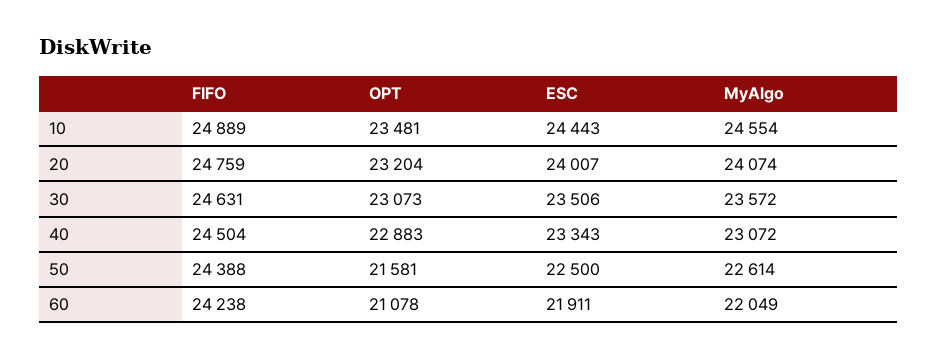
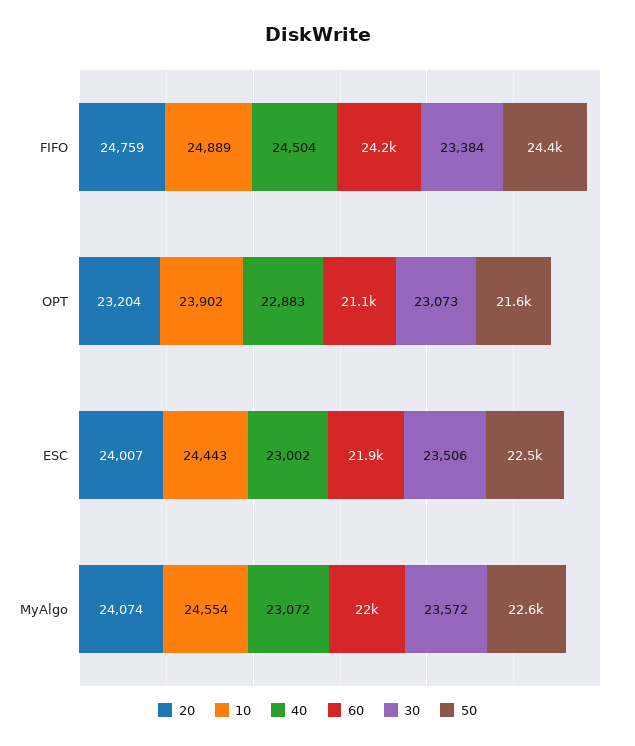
  {
    "10": {
      "FIFO": 24889,
-     "OPT": 23481,
+     "OPT": 23902,
      "ESC": 24443,
      "MyAlgo": 24554
    },
    "20": {
      "FIFO": 24759,
      "OPT": 23204,
      "ESC": 24007,
      "MyAlgo": 24074
    },
    "30": {
-     "FIFO": 24631,
+     "FIFO": 23384,
      "OPT": 23073,
      "ESC": 23506,
      "MyAlgo": 23572
    },
    "40": {
      "FIFO": 24504,
      "OPT": 22883,
-     "ESC": 23343,
+     "ESC": 23002,
      "MyAlgo": 23072
    },
    "50": {
      "FIFO": 24388,
      "OPT": 21581,
      "ESC": 22500,
      "MyAlgo": 22614
    },
    "60": {
      "FIFO": 24238,
      "OPT": 21078,
      "ESC": 21911,
      "MyAlgo": 22049
    }
  }

